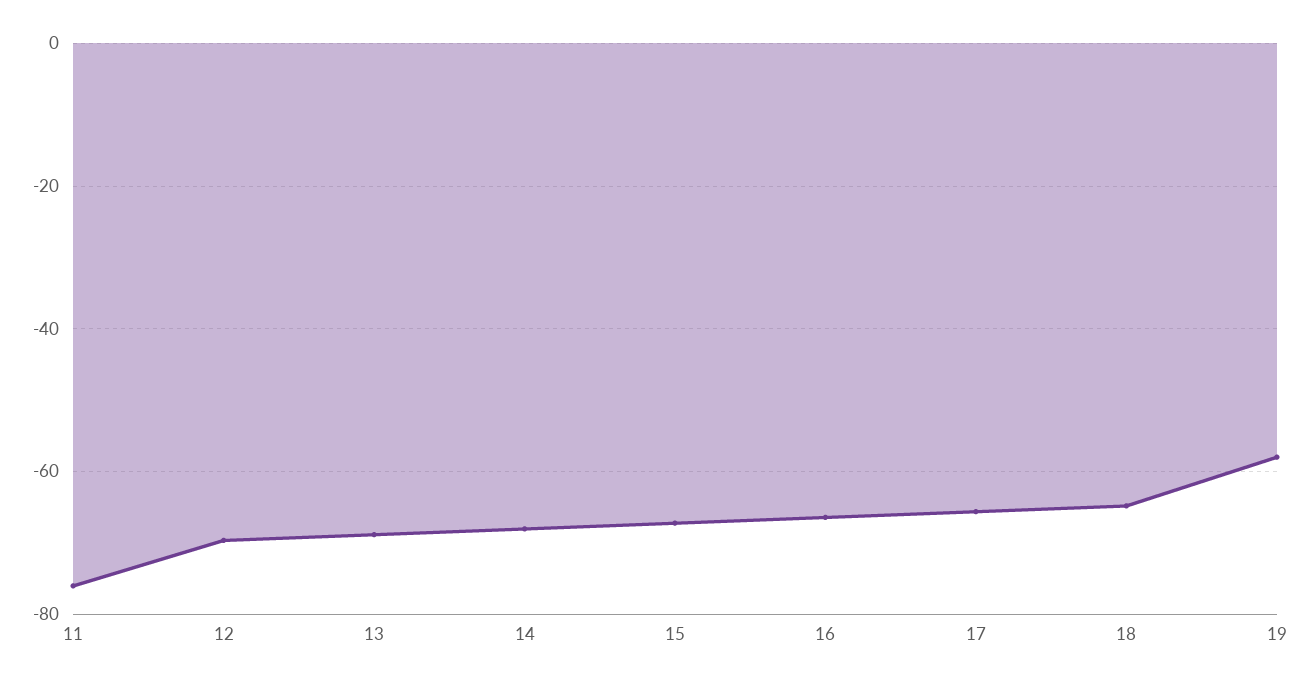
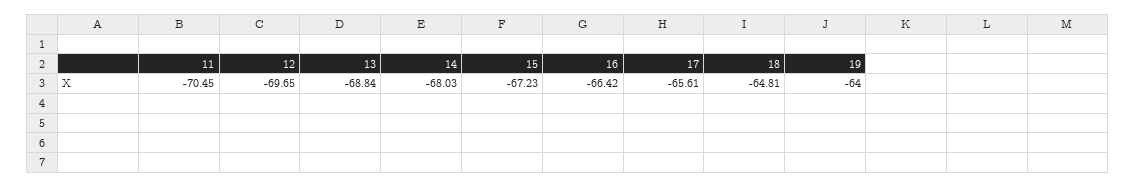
  {
-   "11": -76,
+   "11": -70.45,
    "12": -69.65,
    "13": -68.84,
    "14": -68.03,
    "15": -67.23,
    "16": -66.42,
    "17": -65.61,
    "18": -64.81,
-   "19": -58
+   "19": -64
  }

